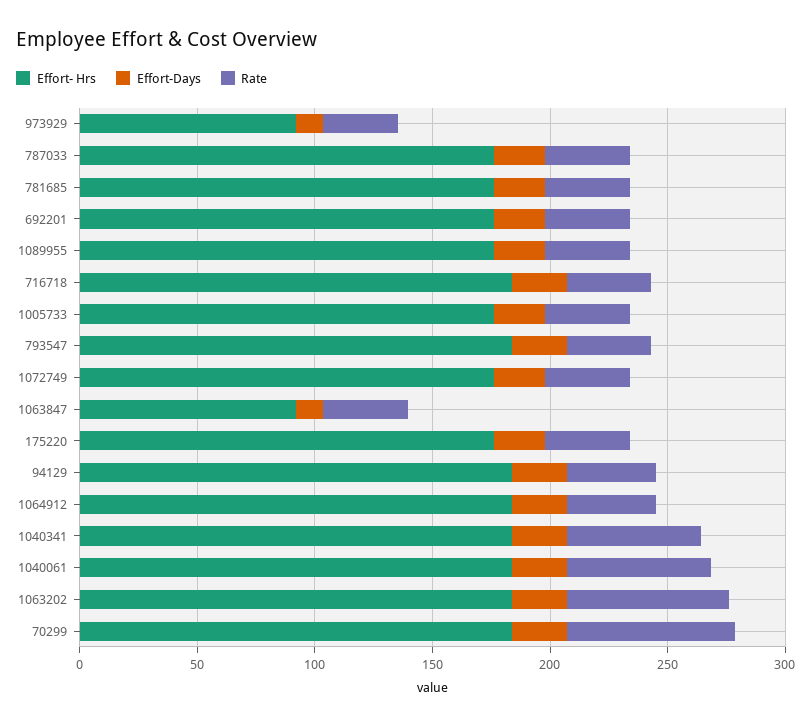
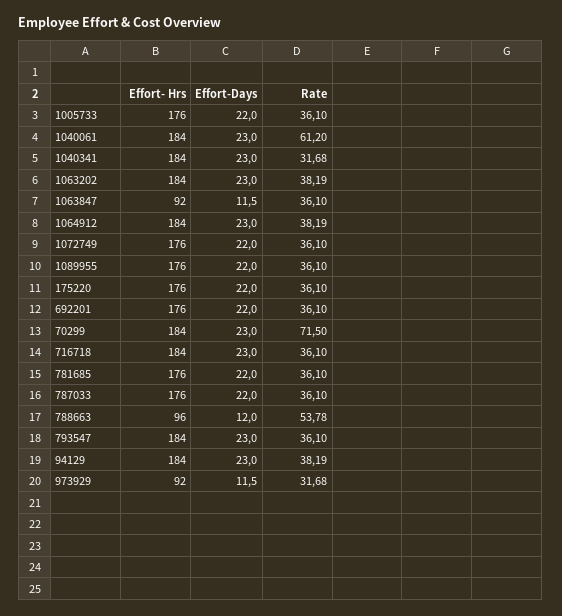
  {
    "Effort- Hrs": {
      "973929": 92,
      "787033": 176,
      "781685": 176,
      "692201": 176,
      "1089955": 176,
      "716718": 184,
      "1005733": 176,
      "793547": 184,
      "1072749": 176,
      "1063847": 92,
      "175220": 176,
      "94129": 184,
      "1064912": 184,
      "1040341": 184,
      "1040061": 184,
      "1063202": 184,
-     "70299": 184
+     "70299": 184,
+     "788663": 96
    },
    "Effort-Days": {
      "973929": 11.5,
      "787033": 22,
      "781685": 22,
      "692201": 22,
      "1089955": 22,
      "716718": 23,
      "1005733": 22,
      "793547": 23,
      "1072749": 22,
      "1063847": 11.5,
      "175220": 22,
      "94129": 23,
      "1064912": 23,
      "1040341": 23,
      "1040061": 23,
      "1063202": 23,
-     "70299": 23
+     "70299": 23,
+     "788663": 12
    },
    "Rate": {
      "973929": 31.68,
      "787033": 36.1,
      "781685": 36.1,
      "692201": 36.1,
      "1089955": 36.1,
      "716718": 36.1,
      "1005733": 36.1,
      "793547": 36.1,
      "1072749": 36.1,
      "1063847": 36.1,
      "175220": 36.1,
      "94129": 38.19,
      "1064912": 38.19,
-     "1040341": 60,
+     "1040341": 31.68,
      "1040061": 61.2,
-     "1063202": 70,
+     "1063202": 38.19,
-     "70299": 71.5
+     "70299": 71.5,
+     "788663": 53.78
    }
  }

